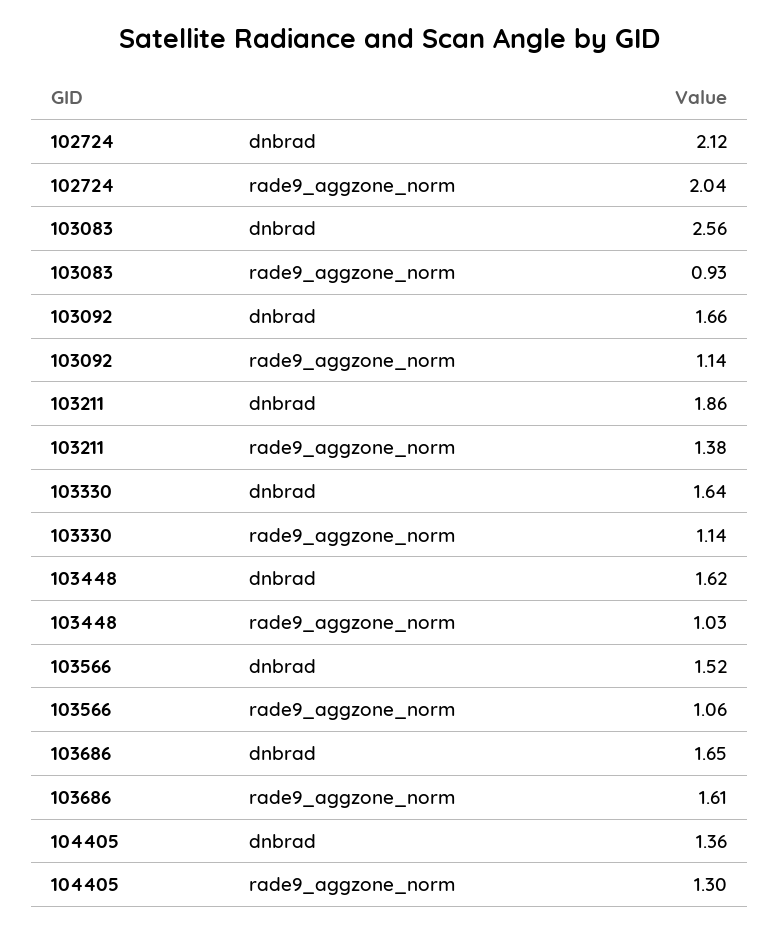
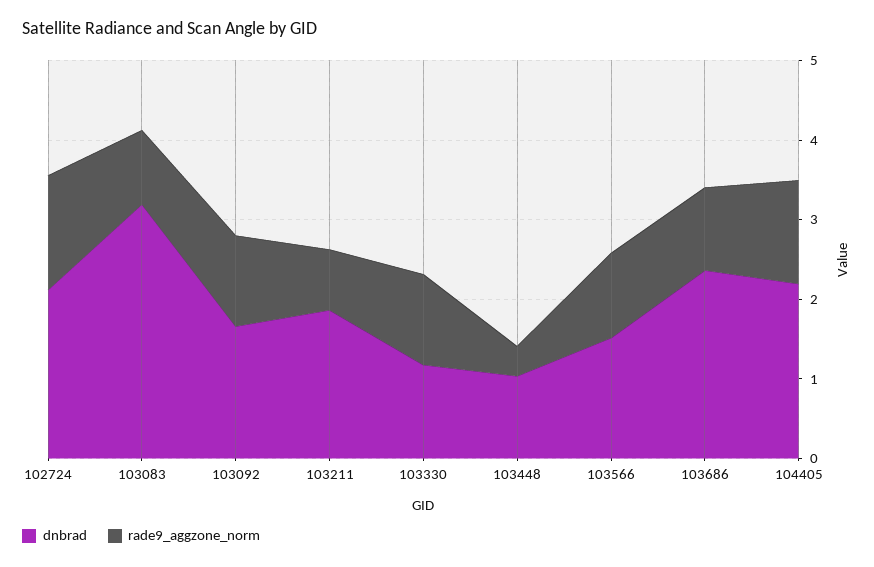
  {
    "dnbrad": {
      "102724": 2.12,
-     "103083": 2.56,
+     "103083": 3.2,
      "103092": 1.66,
      "103211": 1.86,
-     "103330": 1.64,
+     "103330": 1.2,
-     "103448": 1.62,
+     "103448": 1,
      "103566": 1.52,
-     "103686": 1.65,
+     "103686": 2.4,
-     "104405": 1.36
+     "104405": 2.2
    },
    "rade9_aggzone_norm": {
-     "102724": 2.04,
+     "102724": 1.4,
      "103083": 0.93,
      "103092": 1.14,
-     "103211": 1.38,
+     "103211": 0.8,
      "103330": 1.14,
-     "103448": 1.03,
+     "103448": 0.4,
      "103566": 1.06,
-     "103686": 1.61,
+     "103686": 1,
      "104405": 1.3
    }
  }

